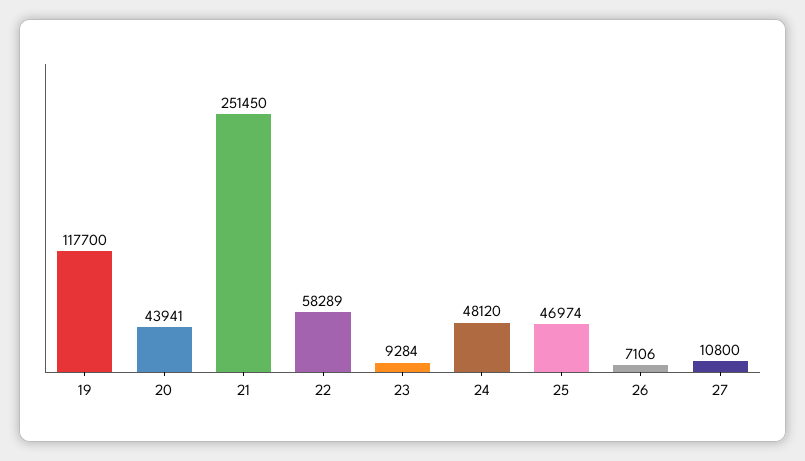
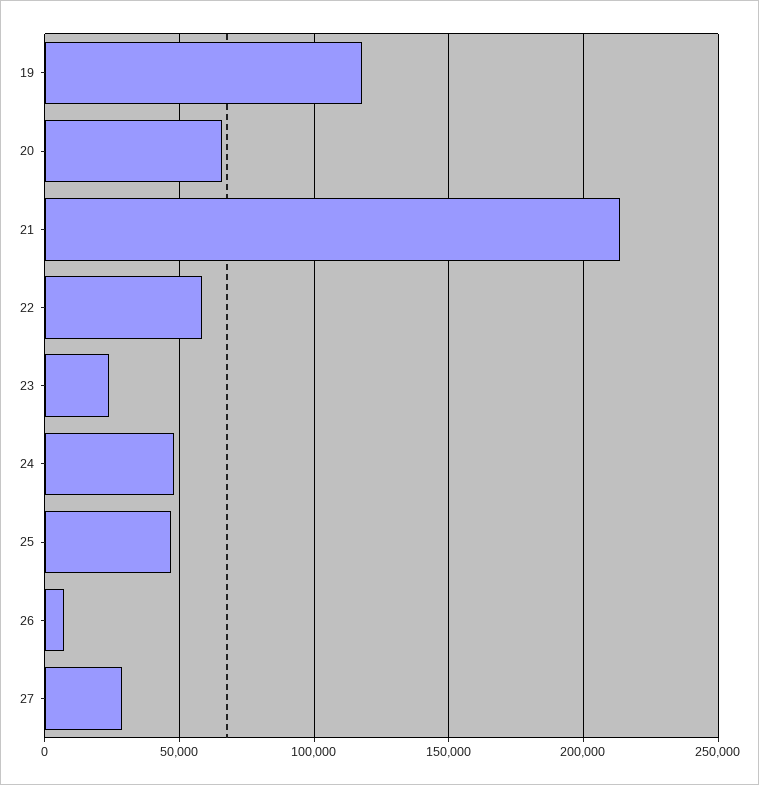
  {
    "19": 117700,
-   "20": 43941,
+   "20": 65000,
-   "21": 251450,
+   "21": 215000,
    "22": 58289,
-   "23": 9284,
+   "23": 25000,
    "24": 48120,
    "25": 46974,
    "26": 7106,
-   "27": 10800
+   "27": 30000
  }

